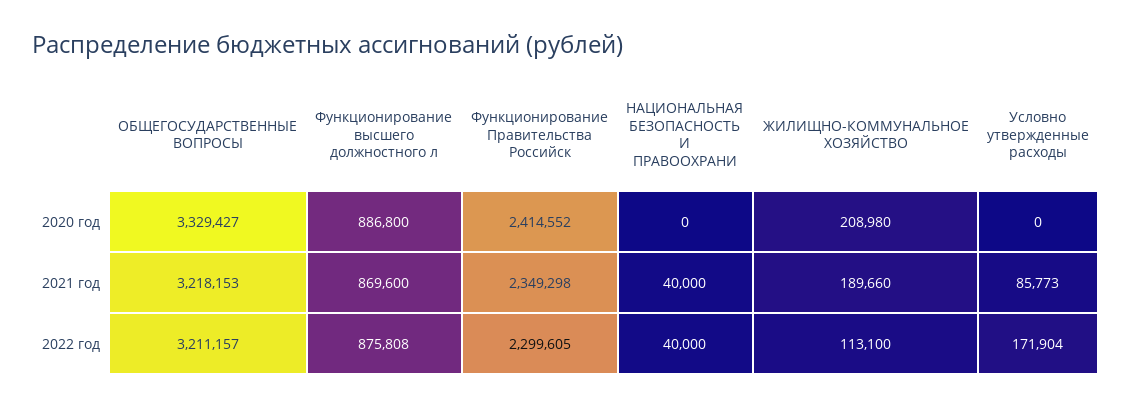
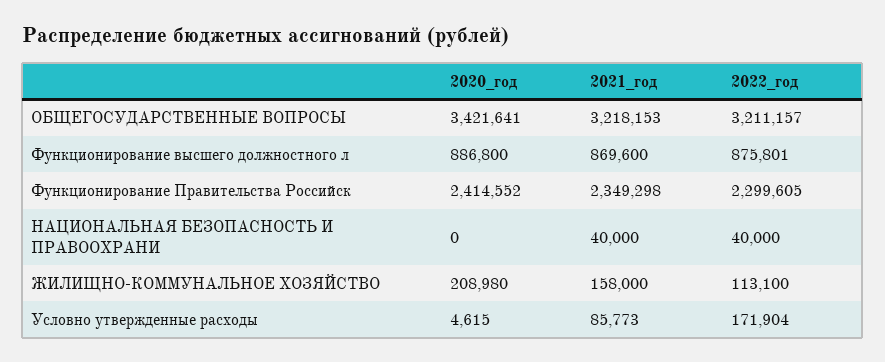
  {
    "ОБЩЕГОСУДАРСТВЕННЫЕ ВОПРОСЫ": {
-     "2020 год": 3329427,
+     "2020 год": 3421641,
      "2021 год": 3218153,
      "2022 год": 3211157
    },
    "Функционирование высшего должностного л": {
      "2020 год": 886800,
      "2021 год": 869600,
-     "2022 год": 875808
+     "2022 год": 875801
    },
    "Функционирование Правительства Российск": {
      "2020 год": 2414552,
      "2021 год": 2349298,
      "2022 год": 2299605
    },
    "НАЦИОНАЛЬНАЯ БЕЗОПАСНОСТЬ И ПРАВООХРАНИ": {
      "2020 год": 0,
      "2021 год": 40000,
      "2022 год": 40000
    },
    "ЖИЛИЩНО-КОММУНАЛЬНОЕ ХОЗЯЙСТВО": {
      "2020 год": 208980,
-     "2021 год": 189660,
+     "2021 год": 158000,
      "2022 год": 113100
    },
    "Условно утвержденные расходы": {
-     "2020 год": 0,
+     "2020 год": 4615,
      "2021 год": 85773,
      "2022 год": 171904
    }
  }

